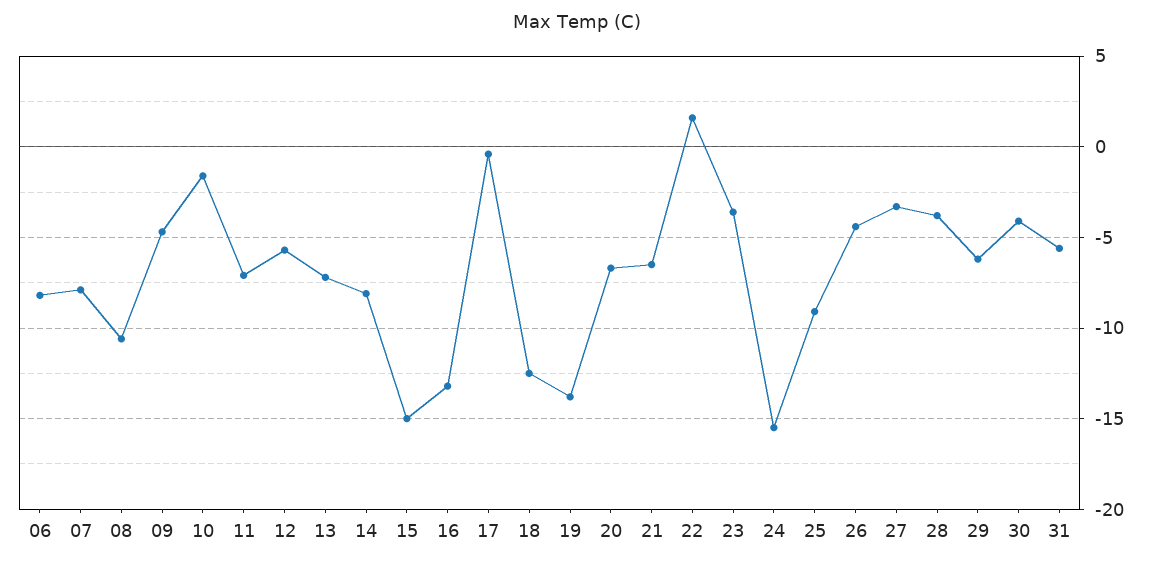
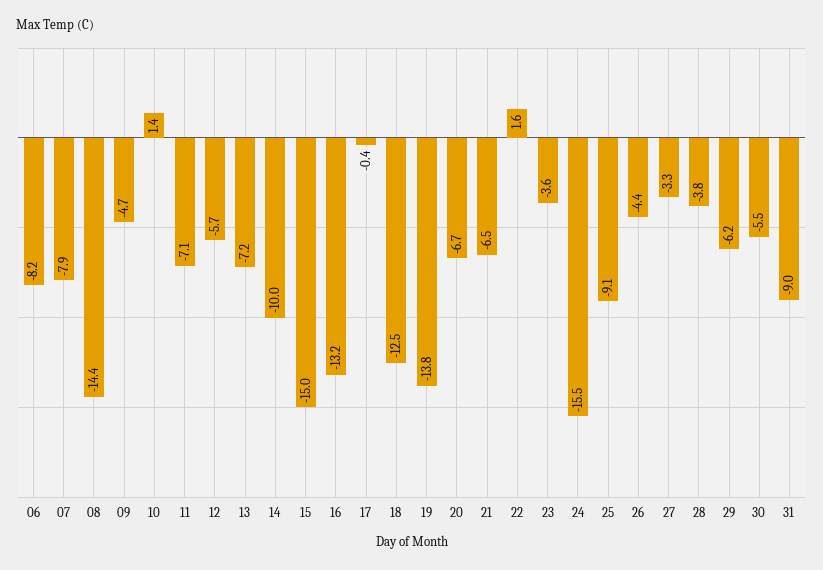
  {
    "06": -8.2,
    "07": -7.9,
-   "08": -10.5,
+   "08": -14.4,
    "09": -4.7,
-   "10": -1.5,
+   "10": 1.4,
    "11": -7.1,
    "12": -5.7,
    "13": -7.2,
-   "14": -8,
+   "14": -10,
    "15": -15,
    "16": -13.2,
    "17": -0.4,
    "18": -12.5,
    "19": -13.8,
    "20": -6.7,
    "21": -6.5,
    "22": 1.6,
    "23": -3.6,
    "24": -15.5,
    "25": -9.1,
    "26": -4.4,
    "27": -3.3,
    "28": -3.8,
    "29": -6.2,
-   "30": -4,
+   "30": -5.5,
-   "31": -5.5
+   "31": -9
  }

